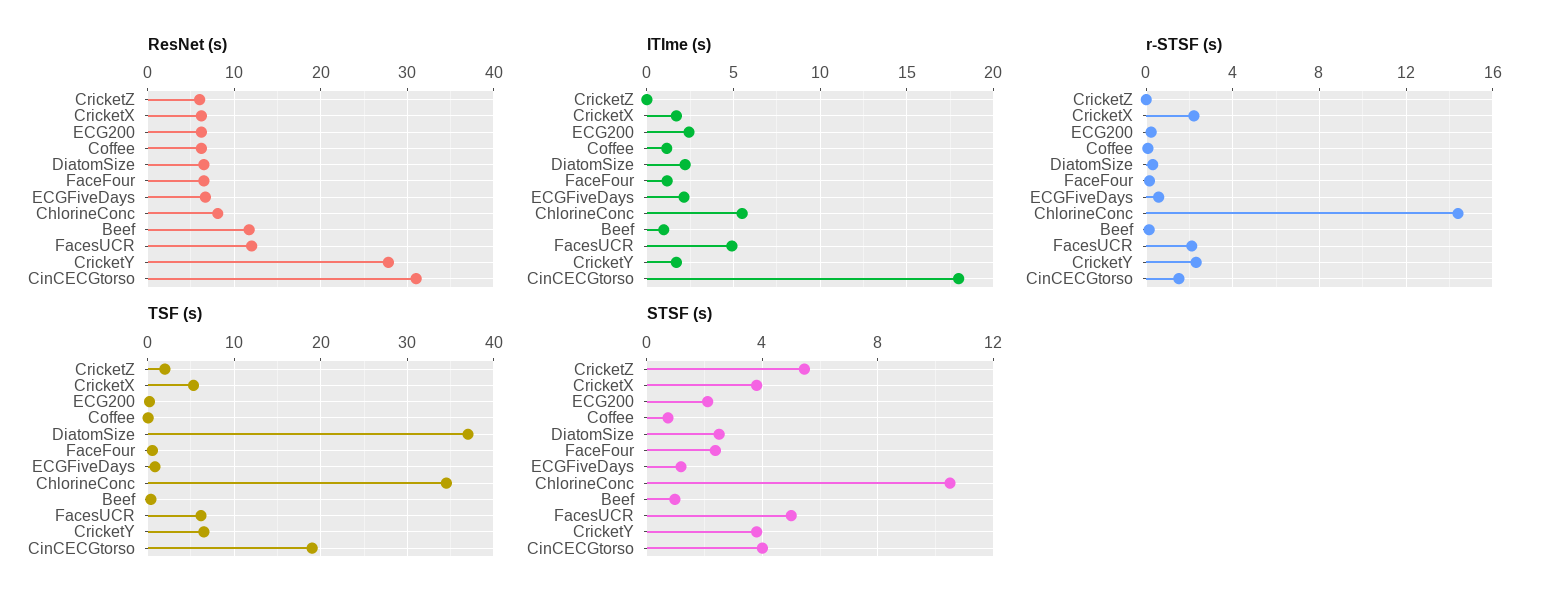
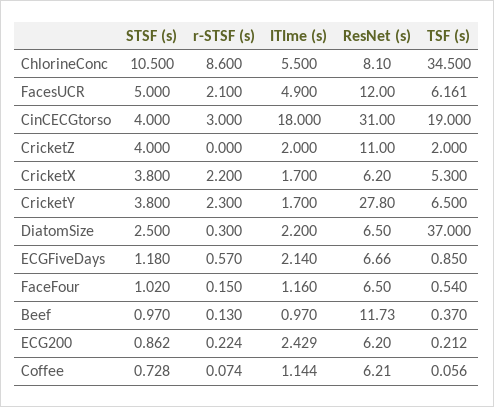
  {
    "ResNet (s)": {
-     "CricketZ": 6,
+     "CricketZ": 11,
      "CricketX": 6.2,
      "ECG200": 6.2,
      "Coffee": 6.21,
      "DiatomSize": 6.5,
      "FaceFour": 6.5,
      "ECGFiveDays": 6.66,
      "ChlorineConc": 8.1,
      "Beef": 11.73,
      "FacesUCR": 12,
      "CricketY": 27.8,
      "CinCECGtorso": 31
    },
    "ITIme (s)": {
-     "CricketZ": 0,
+     "CricketZ": 2,
      "CricketX": 1.7,
      "ECG200": 2.429,
      "Coffee": 1.144,
      "DiatomSize": 2.2,
      "FaceFour": 1.16,
      "ECGFiveDays": 2.14,
      "ChlorineConc": 5.5,
      "Beef": 0.97,
      "FacesUCR": 4.9,
      "CricketY": 1.7,
      "CinCECGtorso": 18
    },
    "r-STSF (s)": {
      "CricketZ": 0,
      "CricketX": 2.2,
      "ECG200": 0.224,
      "Coffee": 0.074,
      "DiatomSize": 0.3,
      "FaceFour": 0.15,
      "ECGFiveDays": 0.57,
-     "ChlorineConc": 14.5,
+     "ChlorineConc": 8.6,
      "Beef": 0.13,
      "FacesUCR": 2.1,
      "CricketY": 2.3,
-     "CinCECGtorso": 1.5
+     "CinCECGtorso": 3
    },
    "TSF (s)": {
      "CricketZ": 2,
      "CricketX": 5.3,
      "ECG200": 0.212,
      "Coffee": 0.056,
      "DiatomSize": 37,
      "FaceFour": 0.54,
      "ECGFiveDays": 0.85,
      "ChlorineConc": 34.5,
      "Beef": 0.37,
      "FacesUCR": 6.161,
      "CricketY": 6.5,
      "CinCECGtorso": 19
    },
    "STSF (s)": {
-     "CricketZ": 5.5,
+     "CricketZ": 4,
      "CricketX": 3.8,
-     "ECG200": 2,
+     "ECG200": 0.862,
      "Coffee": 0.728,
      "DiatomSize": 2.5,
-     "FaceFour": 2.5,
+     "FaceFour": 1.02,
      "ECGFiveDays": 1.18,
      "ChlorineConc": 10.5,
      "Beef": 0.97,
      "FacesUCR": 5,
      "CricketY": 3.8,
      "CinCECGtorso": 4
    }
  }

